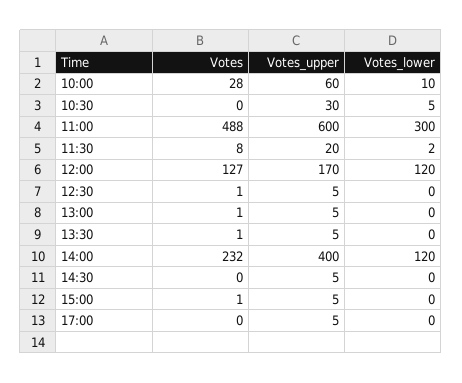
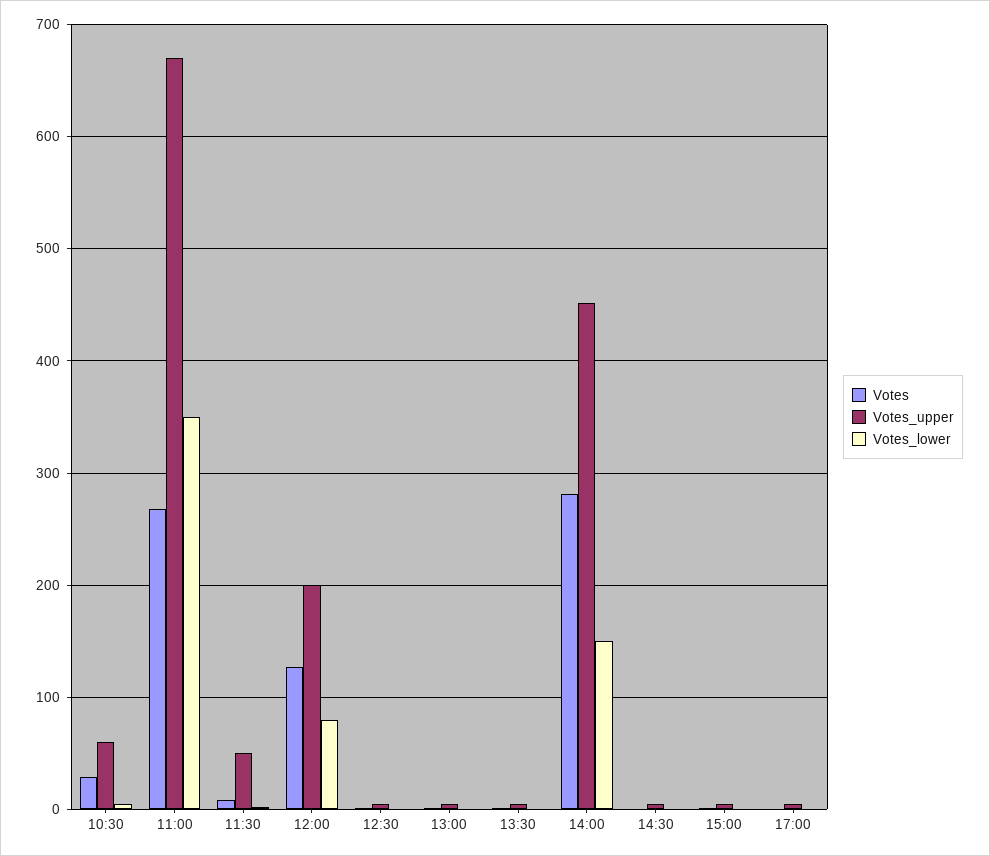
  {
    "Votes": {
-     "10:00": 28,
-     "10:30": 0,
+     "10:30": 30,
-     "11:00": 488,
+     "11:00": 270,
      "11:30": 8,
      "12:00": 127,
      "12:30": 1,
      "13:00": 1,
      "13:30": 1,
-     "14:00": 232,
+     "14:00": 280,
      "14:30": 0,
      "15:00": 1,
      "17:00": 0
    },
    "Votes_upper": {
-     "10:00": 60,
-     "10:30": 30,
+     "10:30": 60,
-     "11:00": 600,
+     "11:00": 670,
-     "11:30": 20,
+     "11:30": 50,
-     "12:00": 170,
+     "12:00": 200,
      "12:30": 5,
      "13:00": 5,
      "13:30": 5,
-     "14:00": 400,
+     "14:00": 450,
      "14:30": 5,
      "15:00": 5,
      "17:00": 5
    },
    "Votes_lower": {
-     "10:00": 10,
      "10:30": 5,
-     "11:00": 300,
+     "11:00": 350,
      "11:30": 2,
-     "12:00": 120,
+     "12:00": 80,
      "12:30": 0,
      "13:00": 0,
      "13:30": 0,
-     "14:00": 120,
+     "14:00": 150,
      "14:30": 0,
      "15:00": 0,
      "17:00": 0
    }
  }

